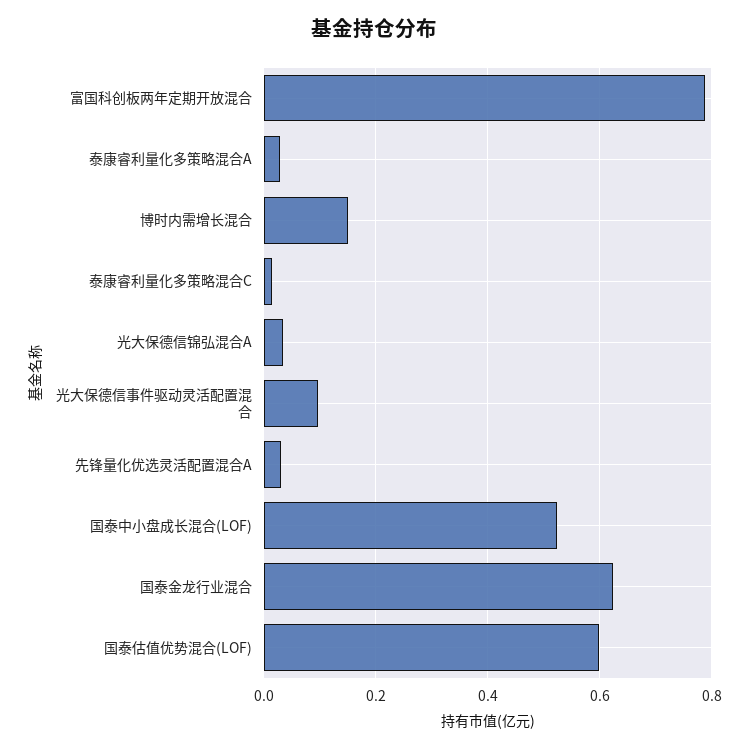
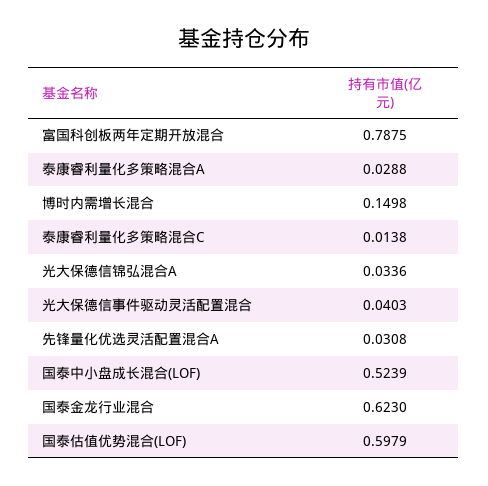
  {
    "富国科创板两年定期开放混合": 0.7875,
    "泰康睿利量化多策略混合A": 0.0288,
    "博时内需增长混合": 0.1498,
    "泰康睿利量化多策略混合C": 0.0138,
    "光大保德信锦弘混合A": 0.0336,
-   "光大保德信事件驱动灵活配置混合": 0.1,
+   "光大保德信事件驱动灵活配置混合": 0.0403,
    "先锋量化优选灵活配置混合A": 0.0308,
    "国泰中小盘成长混合(LOF)": 0.5239,
    "国泰金龙行业混合": 0.623,
    "国泰估值优势混合(LOF)": 0.5979
  }

